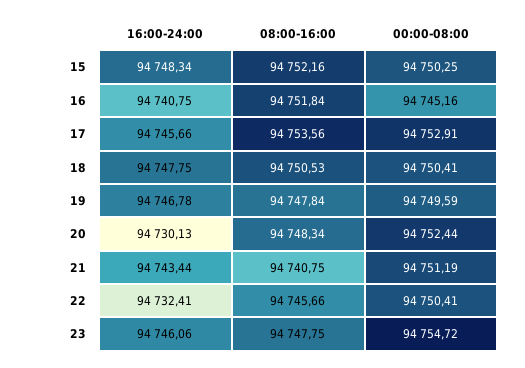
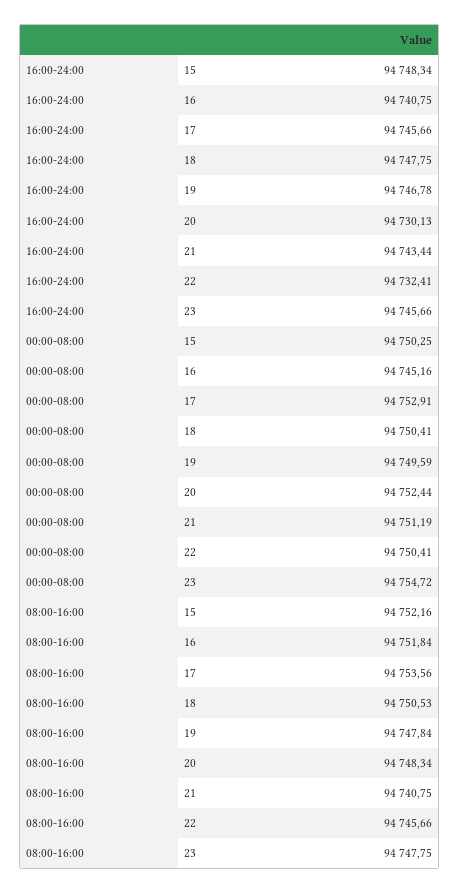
  {
    "16:00-24:00": {
      "15": 94748.34,
      "16": 94740.75,
      "17": 94745.66,
      "18": 94747.75,
      "19": 94746.78,
      "20": 94730.13,
      "21": 94743.44,
      "22": 94732.41,
-     "23": 94746.06
+     "23": 94745.66
    },
    "08:00-16:00": {
      "15": 94752.16,
      "16": 94751.84,
      "17": 94753.56,
      "18": 94750.53,
      "19": 94747.84,
      "20": 94748.34,
      "21": 94740.75,
      "22": 94745.66,
      "23": 94747.75
    },
    "00:00-08:00": {
      "15": 94750.25,
      "16": 94745.16,
      "17": 94752.91,
      "18": 94750.41,
      "19": 94749.59,
      "20": 94752.44,
      "21": 94751.19,
      "22": 94750.41,
      "23": 94754.72
    }
  }

